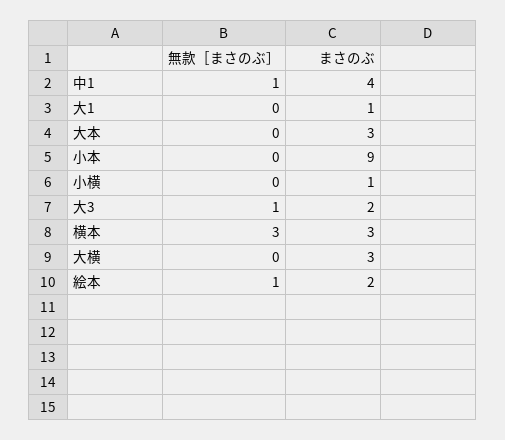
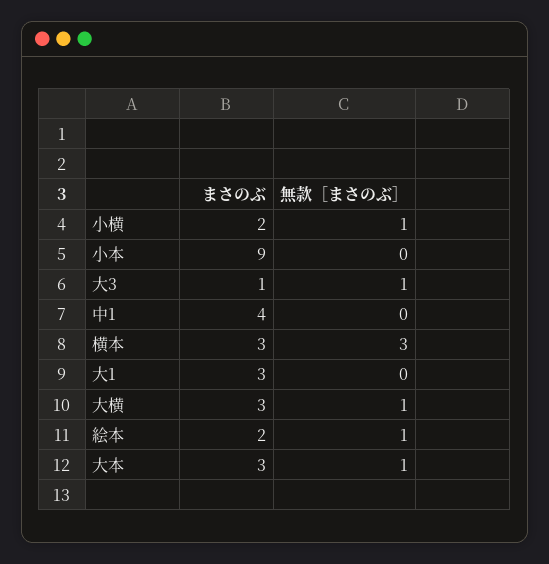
  {
    "無款［まさのぶ］": {
-     "中1": 1,
+     "中1": 0,
      "大1": 0,
-     "大本": 0,
+     "大本": 1,
      "小本": 0,
-     "小横": 0,
+     "小横": 1,
      "大3": 1,
      "横本": 3,
-     "大横": 0,
+     "大横": 1,
      "絵本": 1
    },
    "まさのぶ": {
      "中1": 4,
-     "大1": 1,
+     "大1": 3,
      "大本": 3,
      "小本": 9,
-     "小横": 1,
+     "小横": 2,
-     "大3": 2,
+     "大3": 1,
      "横本": 3,
      "大横": 3,
      "絵本": 2
    }
  }

